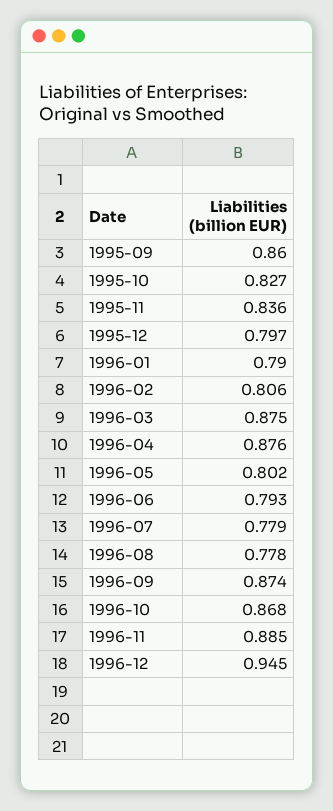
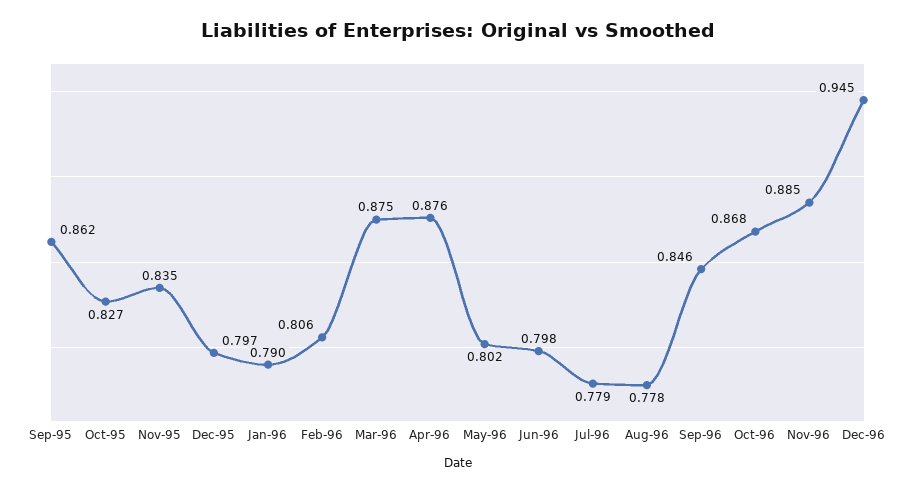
  {
-   "1995-09": 0.86,
+   "1995-09": 0.862,
    "1995-10": 0.827,
-   "1995-11": 0.836,
+   "1995-11": 0.835,
    "1995-12": 0.797,
    "1996-01": 0.79,
    "1996-02": 0.806,
    "1996-03": 0.875,
    "1996-04": 0.876,
    "1996-05": 0.802,
-   "1996-06": 0.793,
+   "1996-06": 0.798,
    "1996-07": 0.779,
    "1996-08": 0.778,
-   "1996-09": 0.874,
+   "1996-09": 0.846,
    "1996-10": 0.868,
    "1996-11": 0.885,
    "1996-12": 0.945
  }

